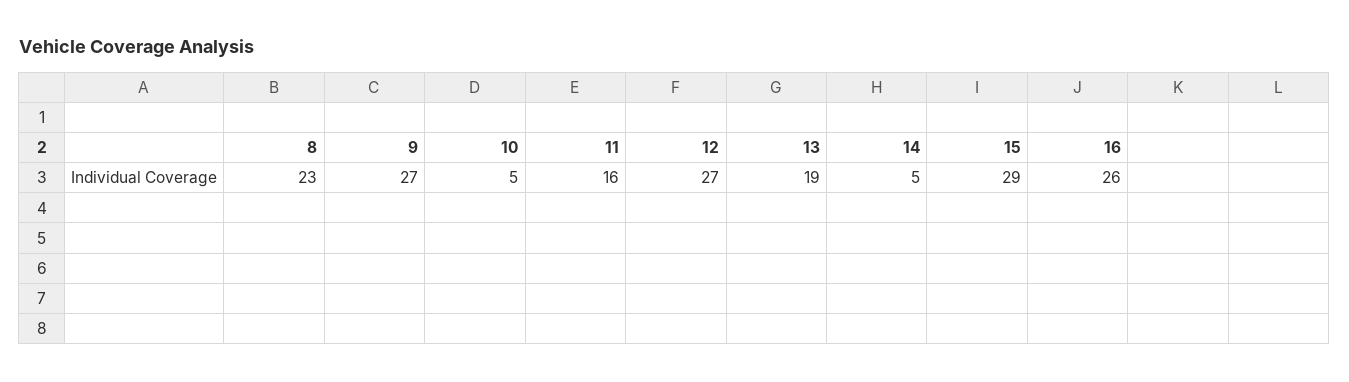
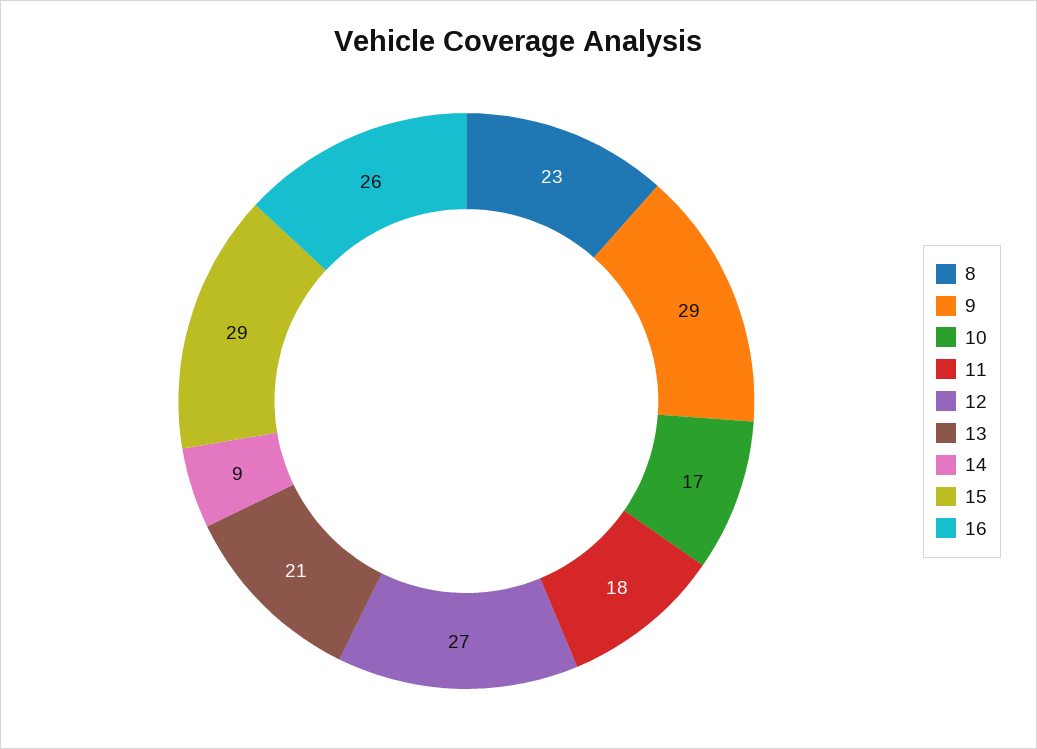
  {
    "8": 23,
-   "9": 27,
+   "9": 29,
-   "10": 5,
+   "10": 17,
-   "11": 16,
+   "11": 18,
    "12": 27,
-   "13": 19,
+   "13": 21,
-   "14": 5,
+   "14": 9,
    "15": 29,
    "16": 26
  }

